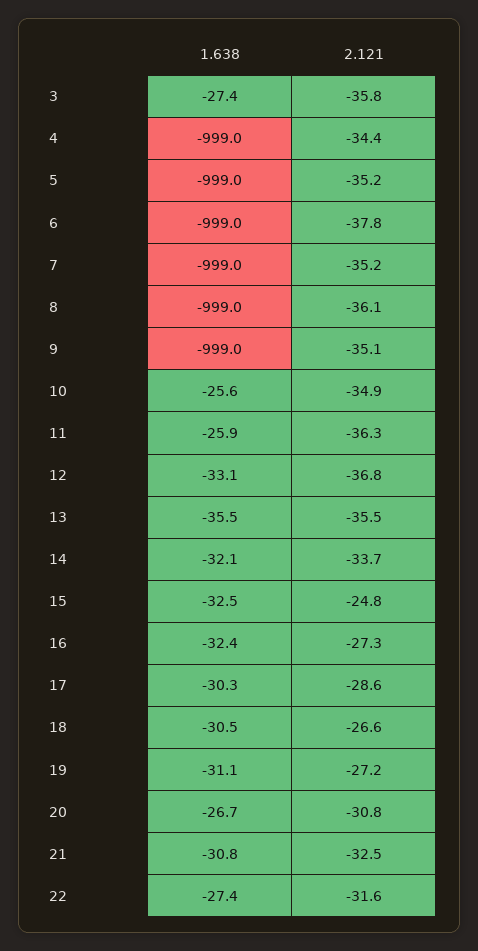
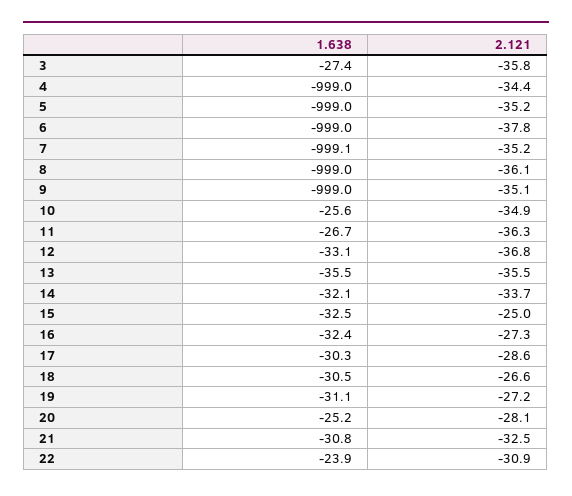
  {
    "1.638": {
      "3": -27.4,
      "4": -999,
      "5": -999,
      "6": -999,
-     "7": -999,
+     "7": -999.1,
      "8": -999,
      "9": -999,
      "10": -25.6,
-     "11": -25.9,
+     "11": -26.7,
      "12": -33.1,
      "13": -35.5,
      "14": -32.1,
      "15": -32.5,
      "16": -32.4,
      "17": -30.3,
      "18": -30.5,
      "19": -31.1,
-     "20": -26.7,
+     "20": -25.2,
      "21": -30.8,
-     "22": -27.4
+     "22": -23.9
    },
    "2.121": {
      "3": -35.8,
      "4": -34.4,
      "5": -35.2,
      "6": -37.8,
      "7": -35.2,
      "8": -36.1,
      "9": -35.1,
      "10": -34.9,
      "11": -36.3,
      "12": -36.8,
      "13": -35.5,
      "14": -33.7,
-     "15": -24.8,
+     "15": -25,
      "16": -27.3,
      "17": -28.6,
      "18": -26.6,
      "19": -27.2,
-     "20": -30.8,
+     "20": -28.1,
      "21": -32.5,
-     "22": -31.6
+     "22": -30.9
    }
  }

